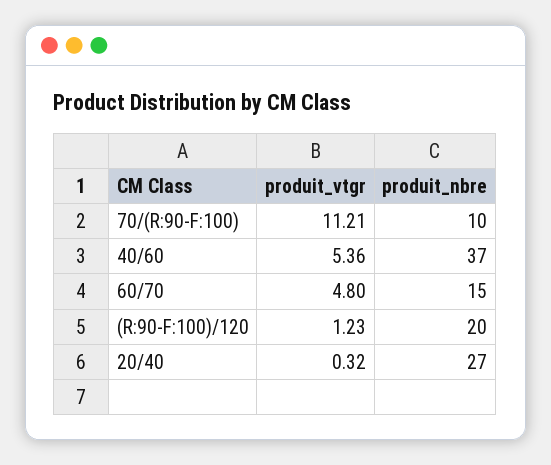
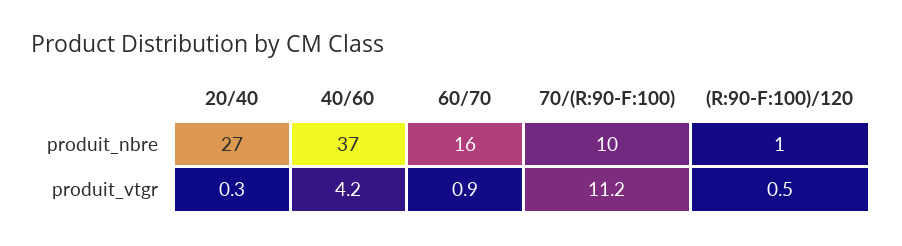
  {
    "produit_vtgr": {
      "70/(R:90-F:100)": 11.21,
-     "40/60": 5.36,
+     "40/60": 4.2,
-     "60/70": 4.8,
+     "60/70": 0.9,
-     "(R:90-F:100)/120": 1.23,
+     "(R:90-F:100)/120": 0.5,
      "20/40": 0.32
    },
    "produit_nbre": {
      "70/(R:90-F:100)": 10,
      "40/60": 37,
-     "60/70": 15,
+     "60/70": 16,
-     "(R:90-F:100)/120": 20,
+     "(R:90-F:100)/120": 1,
      "20/40": 27
    }
  }

